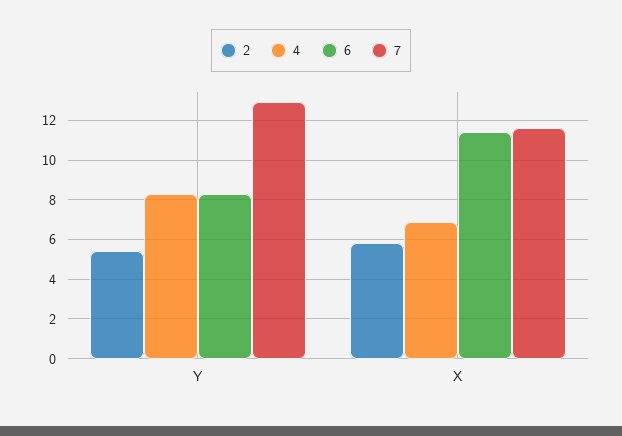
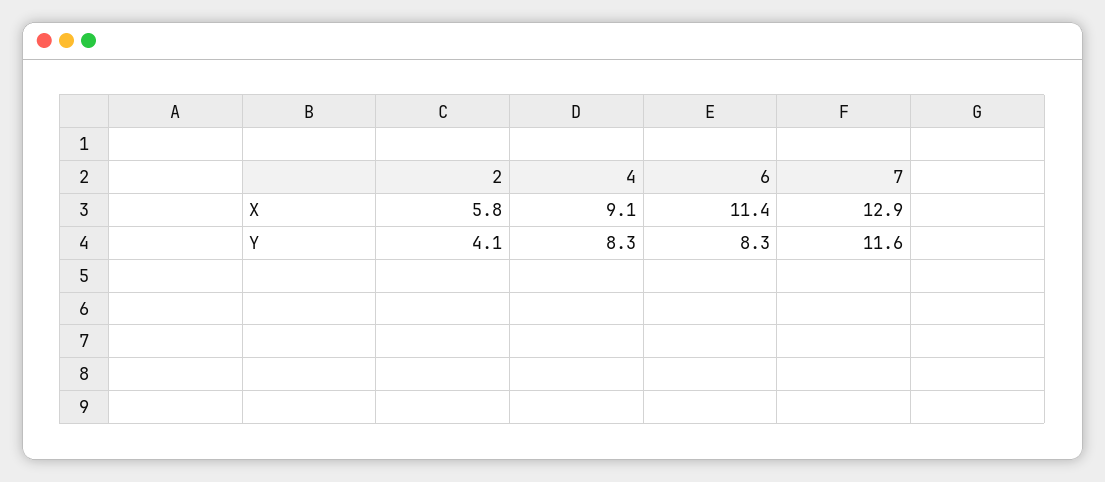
  {
    "2": {
-     "Y": 5.5,
+     "Y": 4.1,
      "X": 5.8
    },
    "4": {
      "Y": 8.3,
-     "X": 7
+     "X": 9.1
    },
    "6": {
      "Y": 8.3,
      "X": 11.4
    },
    "7": {
-     "Y": 13,
+     "Y": 11.6,
-     "X": 11.5
+     "X": 12.9
    }
  }

